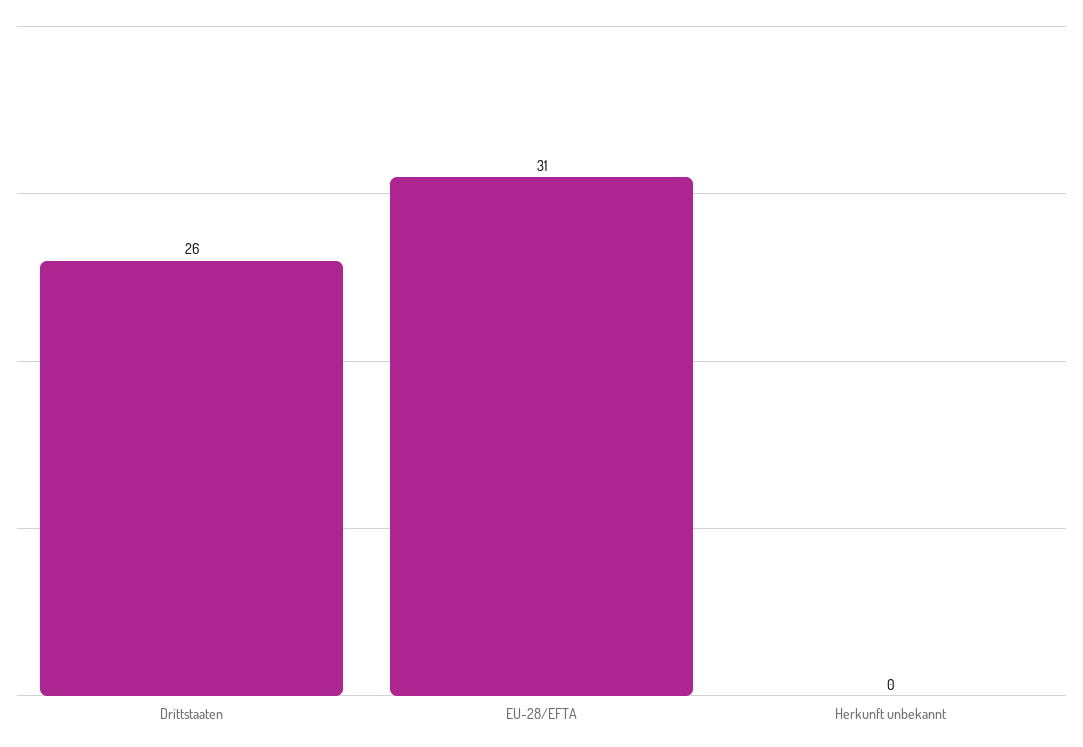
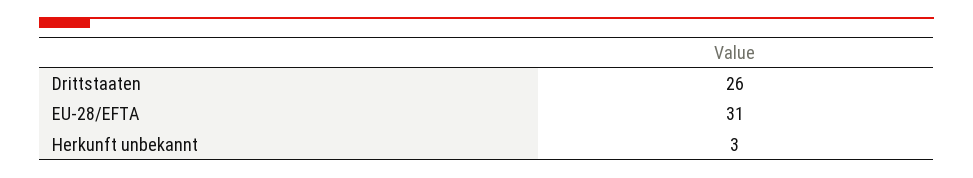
  {
    "Drittstaaten": 26,
    "EU-28/EFTA": 31,
-   "Herkunft unbekannt": 0
+   "Herkunft unbekannt": 3
  }

